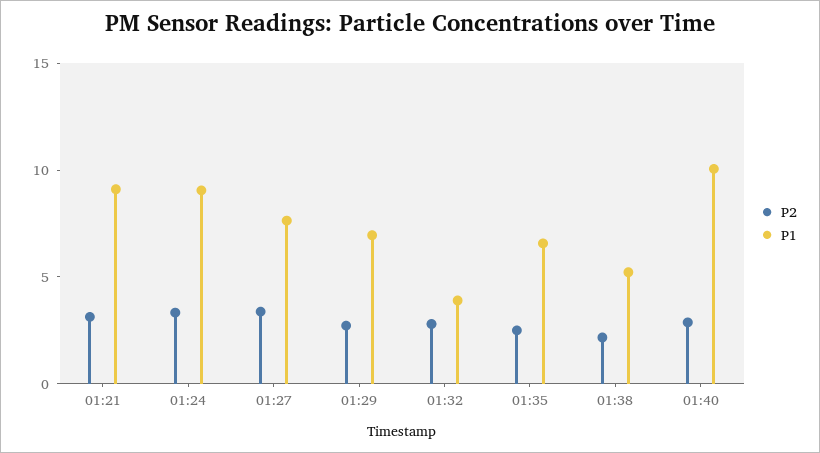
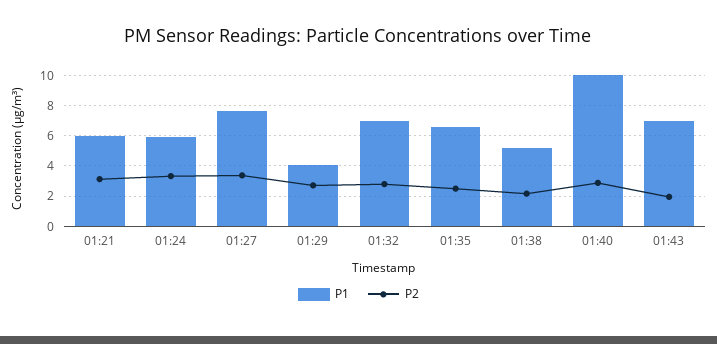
  {
    "P2": {
      "01:21": 3,
      "01:24": 3.5,
      "01:27": 3.5,
      "01:29": 2.5,
      "01:32": 3,
      "01:35": 2.5,
      "01:38": 2,
-     "01:40": 3
+     "01:40": 3,
+     "01:43": 2
    },
    "P1": {
-     "01:21": 9,
+     "01:21": 6,
-     "01:24": 9,
+     "01:24": 6,
      "01:27": 7.5,
-     "01:29": 7,
+     "01:29": 4,
-     "01:32": 4,
+     "01:32": 7,
      "01:35": 6.5,
      "01:38": 5,
-     "01:40": 10
+     "01:40": 10,
+     "01:43": 7
    }
  }

